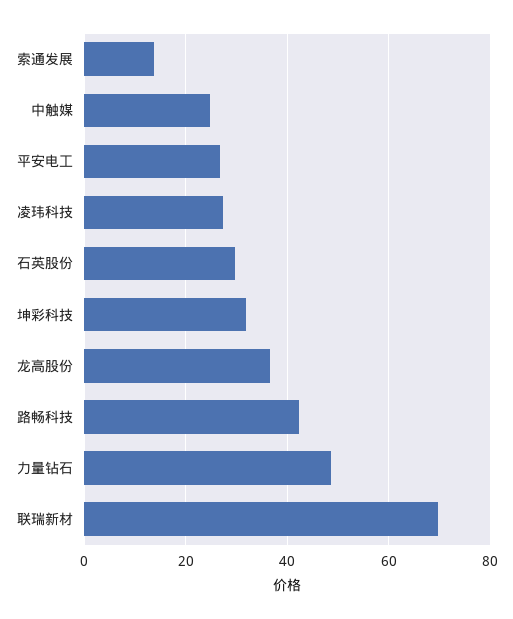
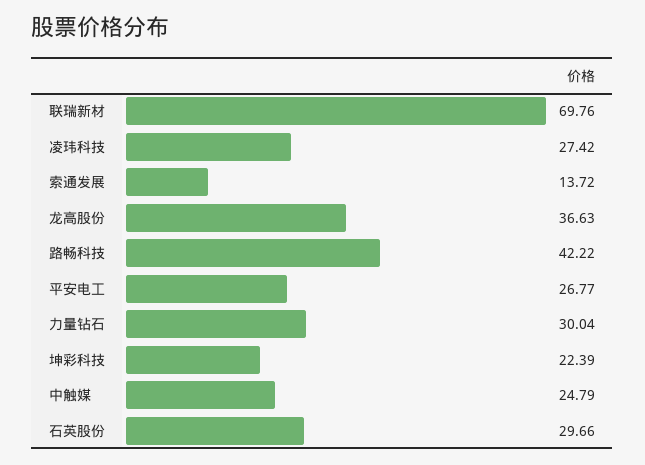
  {
    "索通发展": 13.72,
    "中触媒": 24.79,
    "平安电工": 26.77,
    "凌玮科技": 27.42,
    "石英股份": 29.66,
-   "坤彩科技": 32,
+   "坤彩科技": 22.39,
    "龙高股份": 36.63,
    "路畅科技": 42.22,
-   "力量钻石": 48,
+   "力量钻石": 30.04,
    "联瑞新材": 69.76
  }

